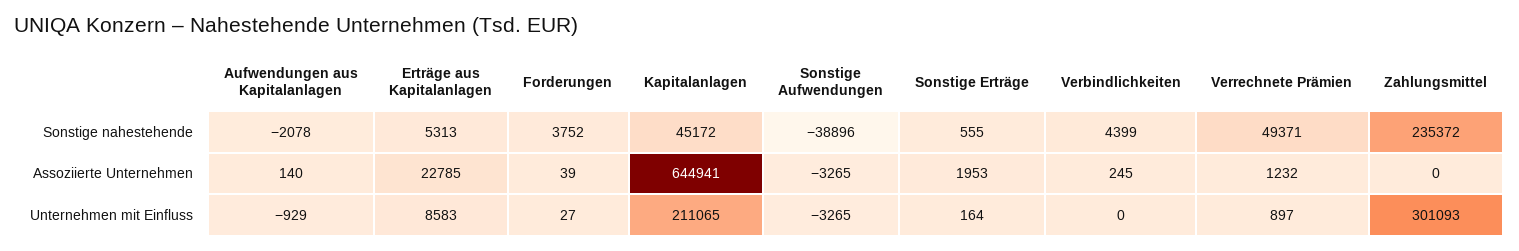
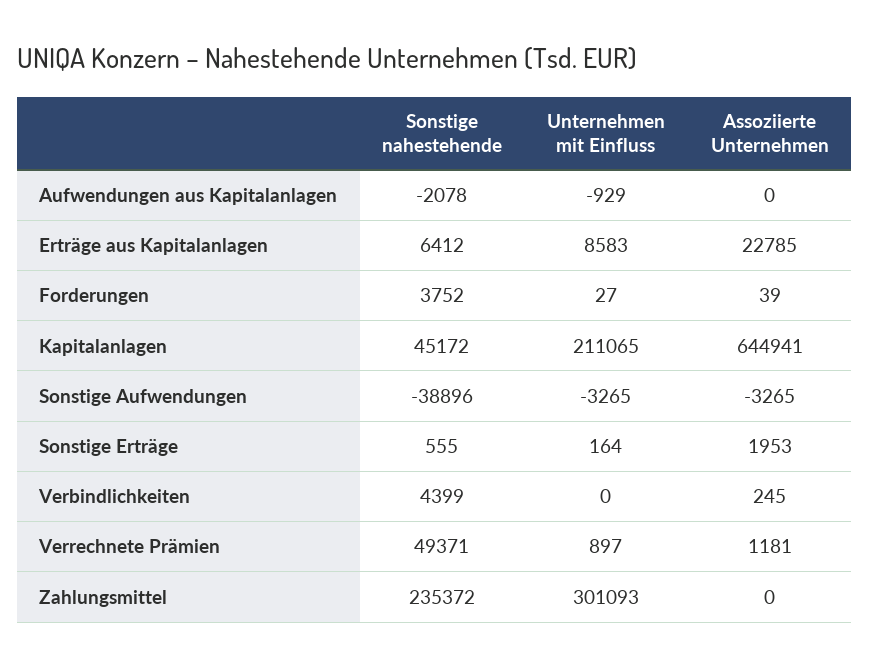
  {
    "Aufwendungen aus Kapitalanlagen": {
      "Sonstige nahestehende": -2078,
-     "Assoziierte Unternehmen": 140,
+     "Assoziierte Unternehmen": 0,
      "Unternehmen mit Einfluss": -929
    },
    "Erträge aus Kapitalanlagen": {
-     "Sonstige nahestehende": 5313,
+     "Sonstige nahestehende": 6412,
      "Assoziierte Unternehmen": 22785,
      "Unternehmen mit Einfluss": 8583
    },
    "Forderungen": {
      "Sonstige nahestehende": 3752,
      "Assoziierte Unternehmen": 39,
      "Unternehmen mit Einfluss": 27
    },
    "Kapitalanlagen": {
      "Sonstige nahestehende": 45172,
      "Assoziierte Unternehmen": 644941,
      "Unternehmen mit Einfluss": 211065
    },
    "Sonstige Aufwendungen": {
      "Sonstige nahestehende": -38896,
      "Assoziierte Unternehmen": -3265,
      "Unternehmen mit Einfluss": -3265
    },
    "Sonstige Erträge": {
      "Sonstige nahestehende": 555,
      "Assoziierte Unternehmen": 1953,
      "Unternehmen mit Einfluss": 164
    },
    "Verbindlichkeiten": {
      "Sonstige nahestehende": 4399,
      "Assoziierte Unternehmen": 245,
      "Unternehmen mit Einfluss": 0
    },
    "Verrechnete Prämien": {
      "Sonstige nahestehende": 49371,
-     "Assoziierte Unternehmen": 1232,
+     "Assoziierte Unternehmen": 1181,
      "Unternehmen mit Einfluss": 897
    },
    "Zahlungsmittel": {
      "Sonstige nahestehende": 235372,
      "Assoziierte Unternehmen": 0,
      "Unternehmen mit Einfluss": 301093
    }
  }

